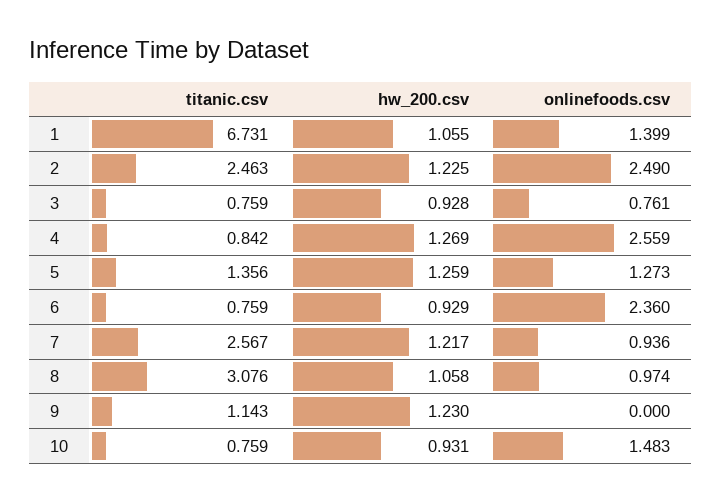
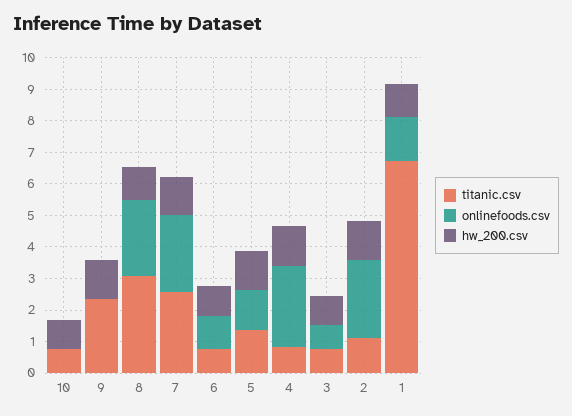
  {
    "titanic.csv": {
      "1": 6.731,
-     "2": 2.463,
+     "2": 1,
      "3": 0.759,
      "4": 0.842,
      "5": 1.356,
      "6": 0.759,
      "7": 2.567,
      "8": 3.076,
-     "9": 1.143,
+     "9": 2.5,
      "10": 0.759
    },
    "hw_200.csv": {
      "1": 1.055,
      "2": 1.225,
      "3": 0.928,
      "4": 1.269,
      "5": 1.259,
      "6": 0.929,
      "7": 1.217,
      "8": 1.058,
      "9": 1.23,
      "10": 0.931
    },
    "onlinefoods.csv": {
      "1": 1.399,
      "2": 2.49,
      "3": 0.761,
      "4": 2.559,
      "5": 1.273,
-     "6": 2.36,
+     "6": 1,
-     "7": 0.936,
+     "7": 2.5,
-     "8": 0.974,
+     "8": 2.5,
      "9": 0,
-     "10": 1.483
+     "10": 0
    }
  }

